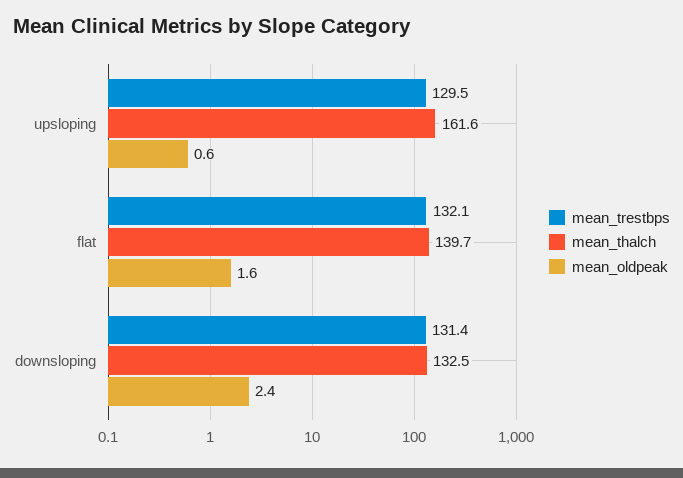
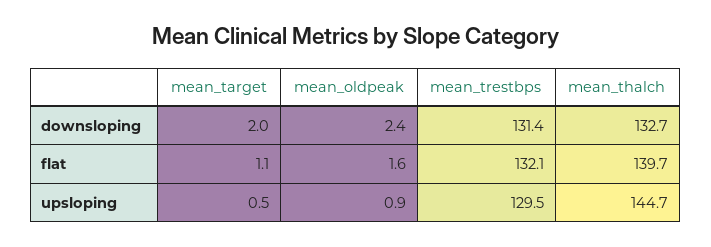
  {
    "mean_trestbps": {
      "upsloping": 129.5,
      "flat": 132.1,
      "downsloping": 131.4
    },
    "mean_thalch": {
-     "upsloping": 161.6,
+     "upsloping": 144.7,
      "flat": 139.7,
-     "downsloping": 132.5
+     "downsloping": 132.7
    },
    "mean_oldpeak": {
-     "upsloping": 0.6,
+     "upsloping": 0.9,
      "flat": 1.6,
      "downsloping": 2.4
-   }
+   },
+   "mean_target": {
+     "downsloping": 2,
+     "flat": 1.1,
+     "upsloping": 0.5
+   }
  }

